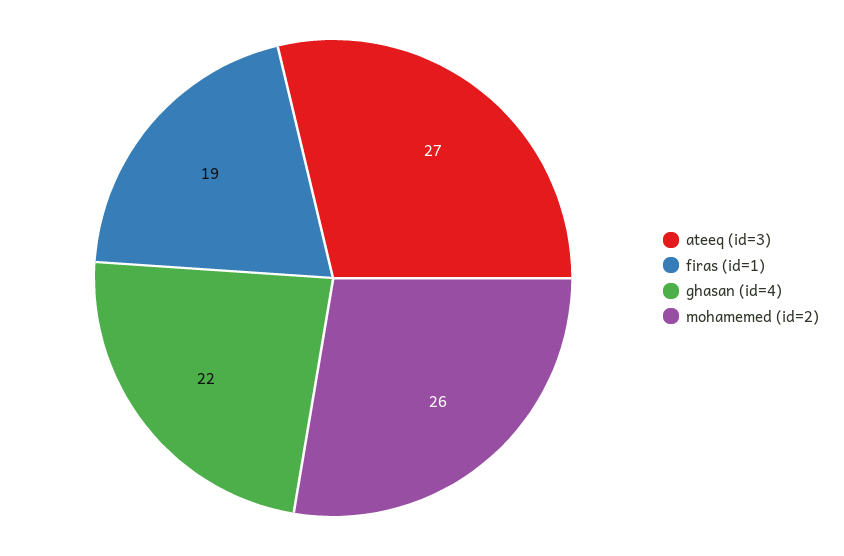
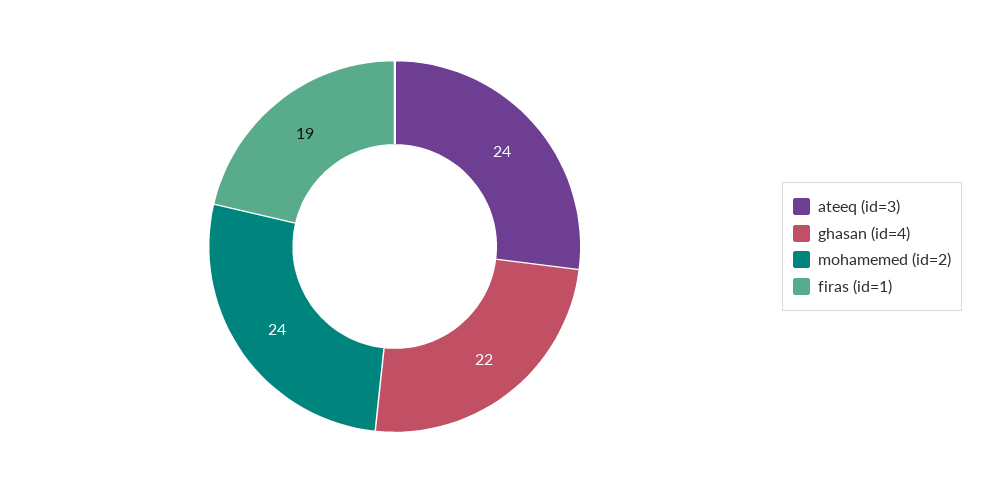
  {
-   "ateeq (id=3)": 27,
+   "ateeq (id=3)": 24,
    "firas (id=1)": 19,
    "ghasan (id=4)": 22,
-   "mohamemed (id=2)": 26
+   "mohamemed (id=2)": 24
  }

